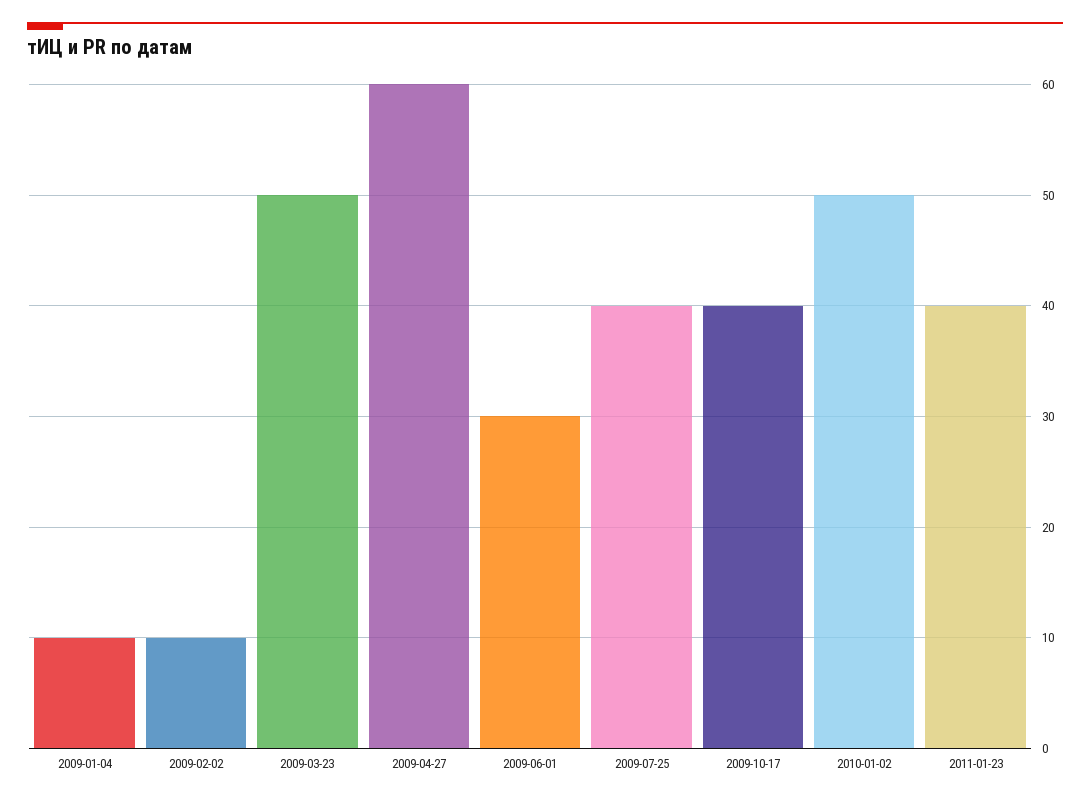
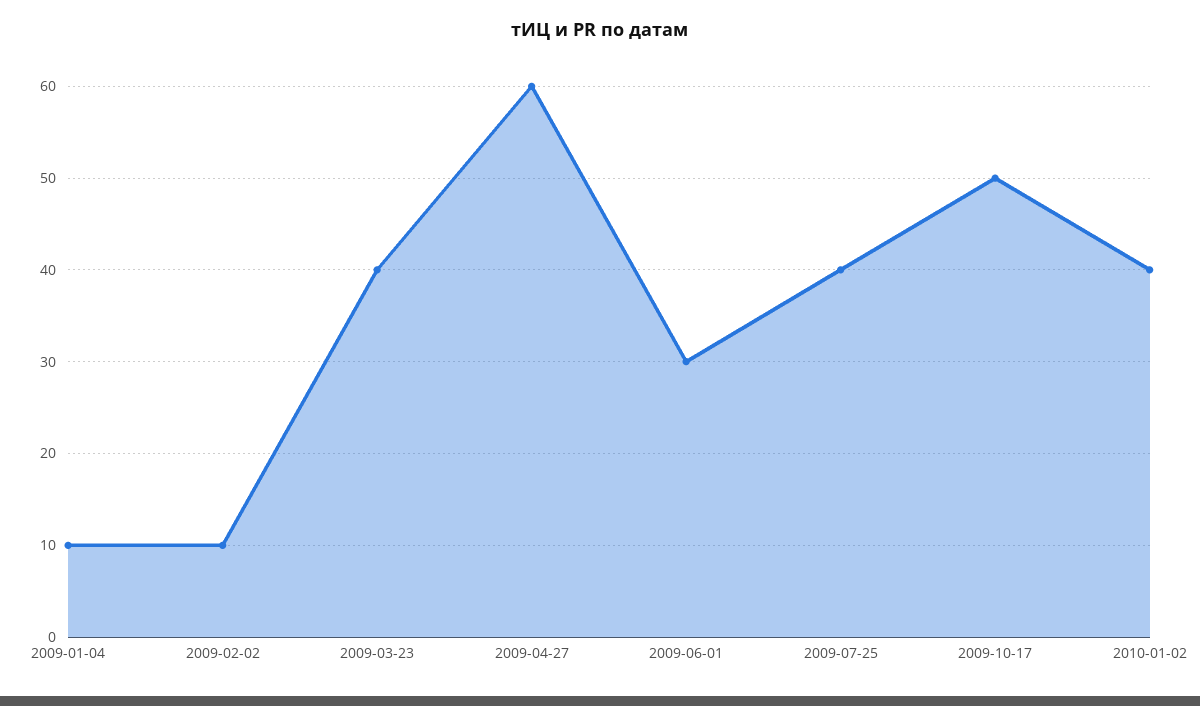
  {
    "2009-01-04": 10,
    "2009-02-02": 10,
-   "2009-03-23": 50,
+   "2009-03-23": 40,
    "2009-04-27": 60,
    "2009-06-01": 30,
    "2009-07-25": 40,
-   "2009-10-17": 40,
+   "2009-10-17": 50,
-   "2010-01-02": 50,
+   "2010-01-02": 40
-   "2011-01-23": 40
  }

